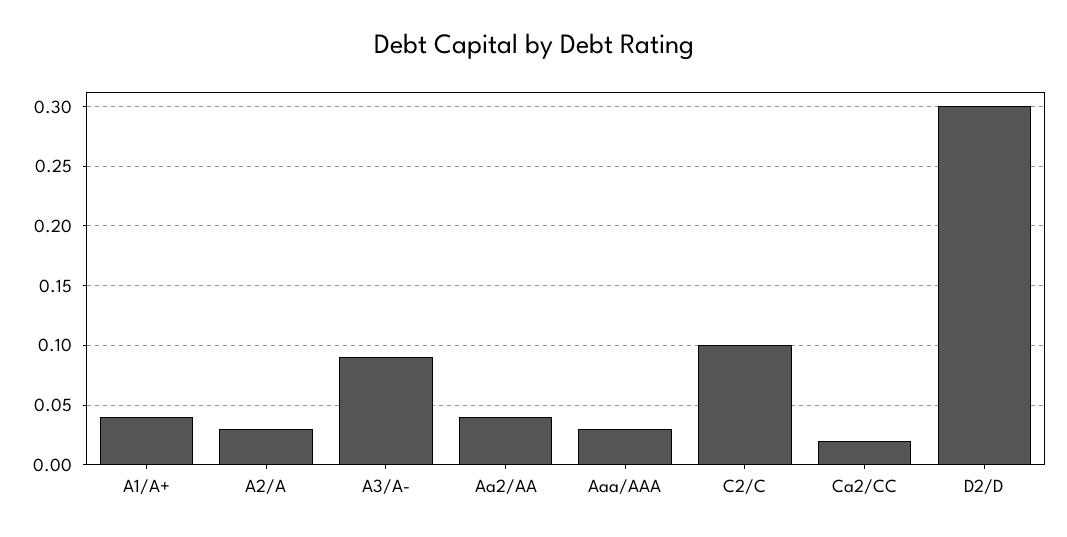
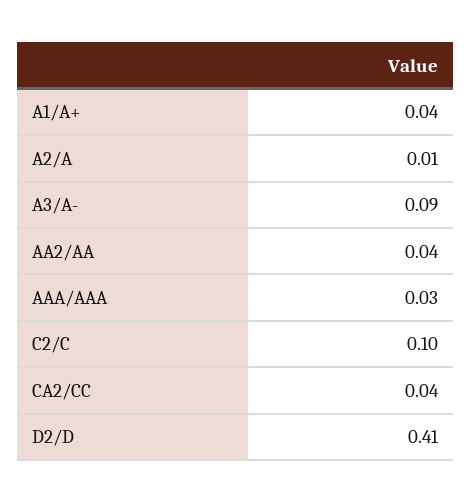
  {
    "A1/A+": 0.04,
-   "A2/A": 0.03,
+   "A2/A": 0.01,
    "A3/A-": 0.09,
    "Aa2/AA": 0.04,
    "Aaa/AAA": 0.03,
    "C2/C": 0.1,
-   "Ca2/CC": 0.02,
+   "Ca2/CC": 0.04,
-   "D2/D": 0.3
+   "D2/D": 0.41
  }

